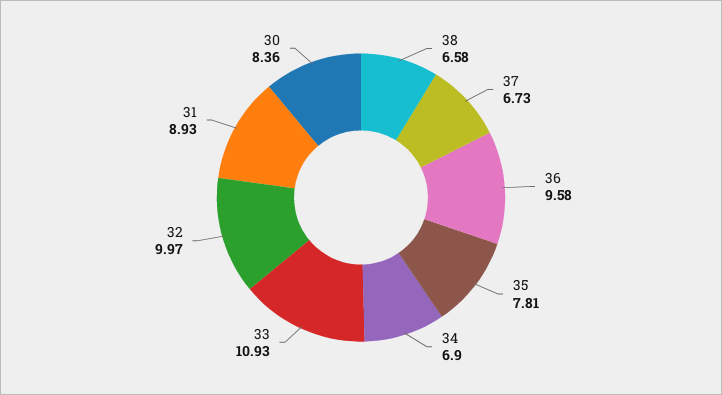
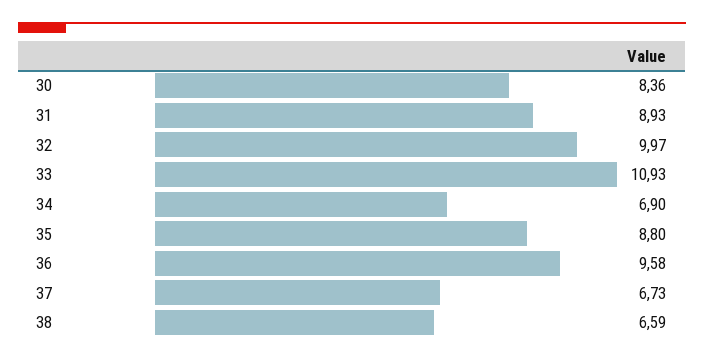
  {
-   "38": 6.58,
+   "38": 6.59,
    "37": 6.73,
    "36": 9.58,
-   "35": 7.81,
+   "35": 8.8,
    "34": 6.9,
    "33": 10.93,
    "32": 9.97,
    "31": 8.93,
    "30": 8.36
  }

